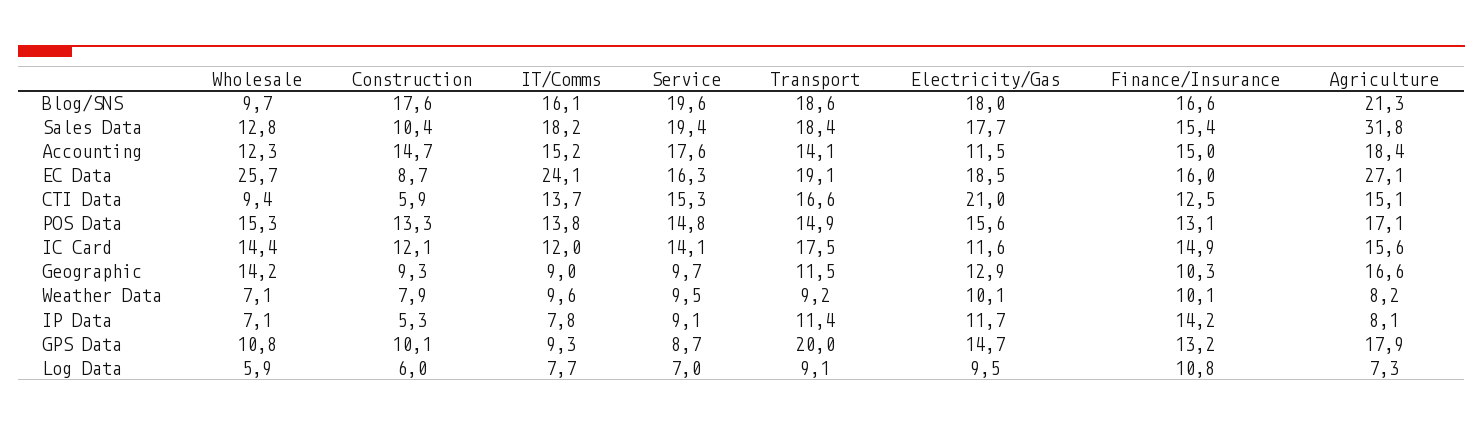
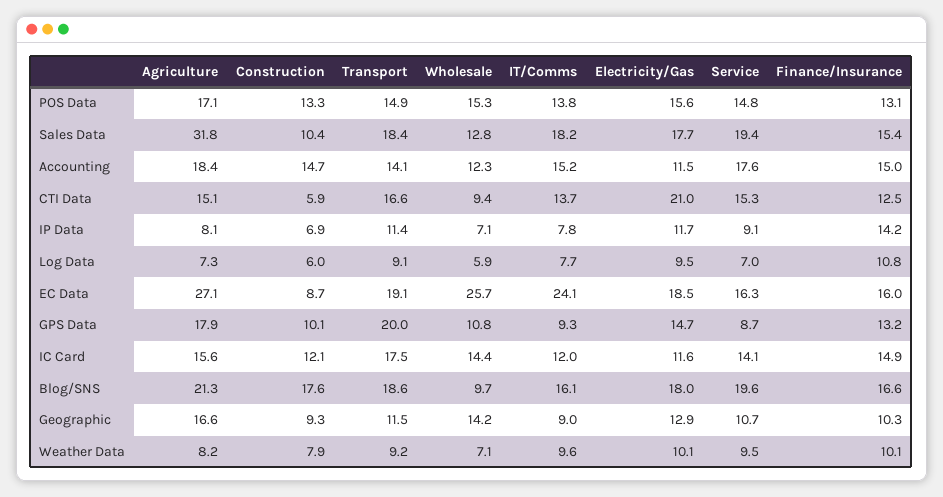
  {
    "Wholesale": {
      "Blog/SNS": 9.7,
      "Sales Data": 12.8,
      "Accounting": 12.3,
      "EC Data": 25.7,
      "CTI Data": 9.4,
      "POS Data": 15.3,
      "IC Card": 14.4,
      "Geographic": 14.2,
      "Weather Data": 7.1,
      "IP Data": 7.1,
      "GPS Data": 10.8,
      "Log Data": 5.9
    },
    "Construction": {
      "Blog/SNS": 17.6,
      "Sales Data": 10.4,
      "Accounting": 14.7,
      "EC Data": 8.7,
      "CTI Data": 5.9,
      "POS Data": 13.3,
      "IC Card": 12.1,
      "Geographic": 9.3,
      "Weather Data": 7.9,
-     "IP Data": 5.3,
+     "IP Data": 6.9,
      "GPS Data": 10.1,
      "Log Data": 6
    },
    "IT/Comms": {
      "Blog/SNS": 16.1,
      "Sales Data": 18.2,
      "Accounting": 15.2,
      "EC Data": 24.1,
      "CTI Data": 13.7,
      "POS Data": 13.8,
      "IC Card": 12,
      "Geographic": 9,
      "Weather Data": 9.6,
      "IP Data": 7.8,
      "GPS Data": 9.3,
      "Log Data": 7.7
    },
    "Service": {
      "Blog/SNS": 19.6,
      "Sales Data": 19.4,
      "Accounting": 17.6,
      "EC Data": 16.3,
      "CTI Data": 15.3,
      "POS Data": 14.8,
      "IC Card": 14.1,
-     "Geographic": 9.7,
+     "Geographic": 10.7,
      "Weather Data": 9.5,
      "IP Data": 9.1,
      "GPS Data": 8.7,
      "Log Data": 7
    },
    "Transport": {
      "Blog/SNS": 18.6,
      "Sales Data": 18.4,
      "Accounting": 14.1,
      "EC Data": 19.1,
      "CTI Data": 16.6,
      "POS Data": 14.9,
      "IC Card": 17.5,
      "Geographic": 11.5,
      "Weather Data": 9.2,
      "IP Data": 11.4,
      "GPS Data": 20,
      "Log Data": 9.1
    },
    "Electricity/Gas": {
      "Blog/SNS": 18,
      "Sales Data": 17.7,
      "Accounting": 11.5,
      "EC Data": 18.5,
      "CTI Data": 21,
      "POS Data": 15.6,
      "IC Card": 11.6,
      "Geographic": 12.9,
      "Weather Data": 10.1,
      "IP Data": 11.7,
      "GPS Data": 14.7,
      "Log Data": 9.5
    },
    "Finance/Insurance": {
      "Blog/SNS": 16.6,
      "Sales Data": 15.4,
      "Accounting": 15,
      "EC Data": 16,
      "CTI Data": 12.5,
      "POS Data": 13.1,
      "IC Card": 14.9,
      "Geographic": 10.3,
      "Weather Data": 10.1,
      "IP Data": 14.2,
      "GPS Data": 13.2,
      "Log Data": 10.8
    },
    "Agriculture": {
      "Blog/SNS": 21.3,
      "Sales Data": 31.8,
      "Accounting": 18.4,
      "EC Data": 27.1,
      "CTI Data": 15.1,
      "POS Data": 17.1,
      "IC Card": 15.6,
      "Geographic": 16.6,
      "Weather Data": 8.2,
      "IP Data": 8.1,
      "GPS Data": 17.9,
      "Log Data": 7.3
    }
  }

